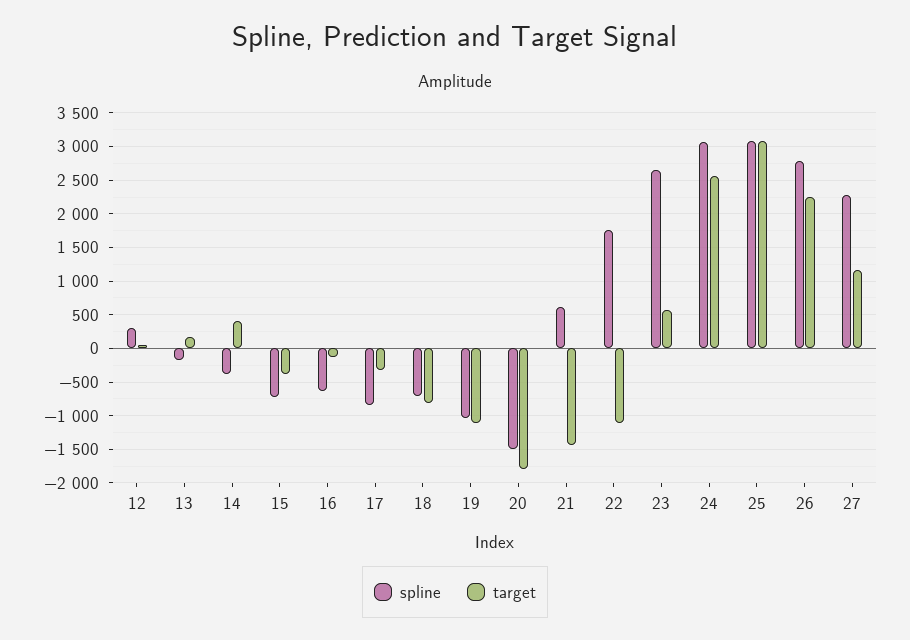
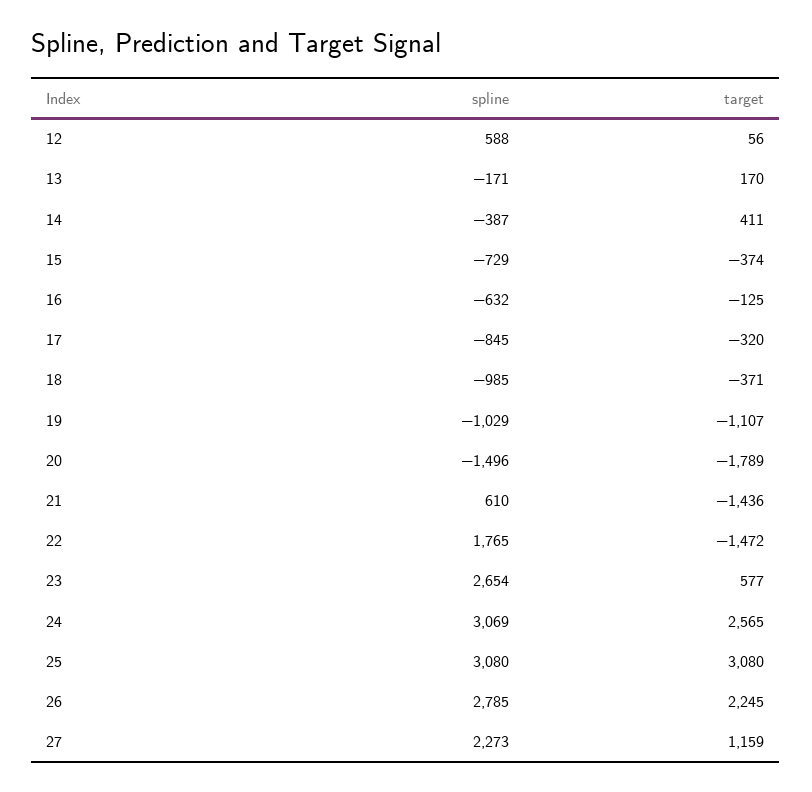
  {
    "spline": {
-     "12": 300,
+     "12": 588,
      "13": -171,
      "14": -387,
      "15": -729,
      "16": -632,
      "17": -845,
-     "18": -700,
+     "18": -985,
      "19": -1029,
      "20": -1496,
      "21": 610,
      "22": 1765,
      "23": 2654,
      "24": 3069,
      "25": 3080,
      "26": 2785,
      "27": 2273
    },
    "target": {
      "12": 56,
      "13": 170,
      "14": 411,
      "15": -374,
      "16": -125,
      "17": -320,
-     "18": -800,
+     "18": -371,
      "19": -1107,
      "20": -1789,
      "21": -1436,
-     "22": -1100,
+     "22": -1472,
      "23": 577,
      "24": 2565,
      "25": 3080,
      "26": 2245,
      "27": 1159
    }
  }

